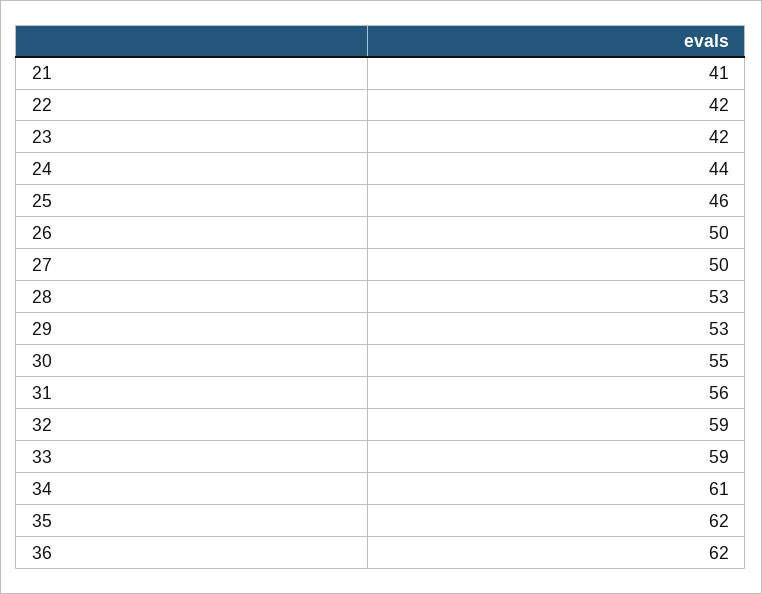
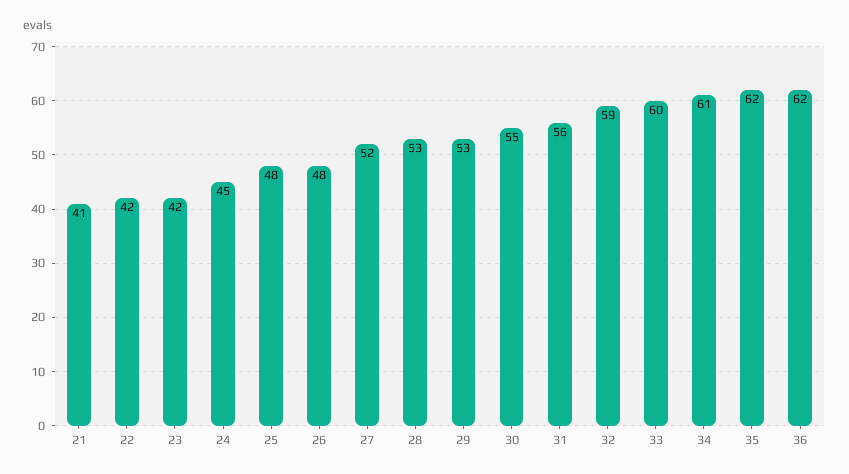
  {
    "21": 41,
    "22": 42,
    "23": 42,
-   "24": 44,
+   "24": 45,
-   "25": 46,
+   "25": 48,
-   "26": 50,
+   "26": 48,
-   "27": 50,
+   "27": 52,
    "28": 53,
    "29": 53,
    "30": 55,
    "31": 56,
    "32": 59,
-   "33": 59,
+   "33": 60,
    "34": 61,
    "35": 62,
    "36": 62
  }

